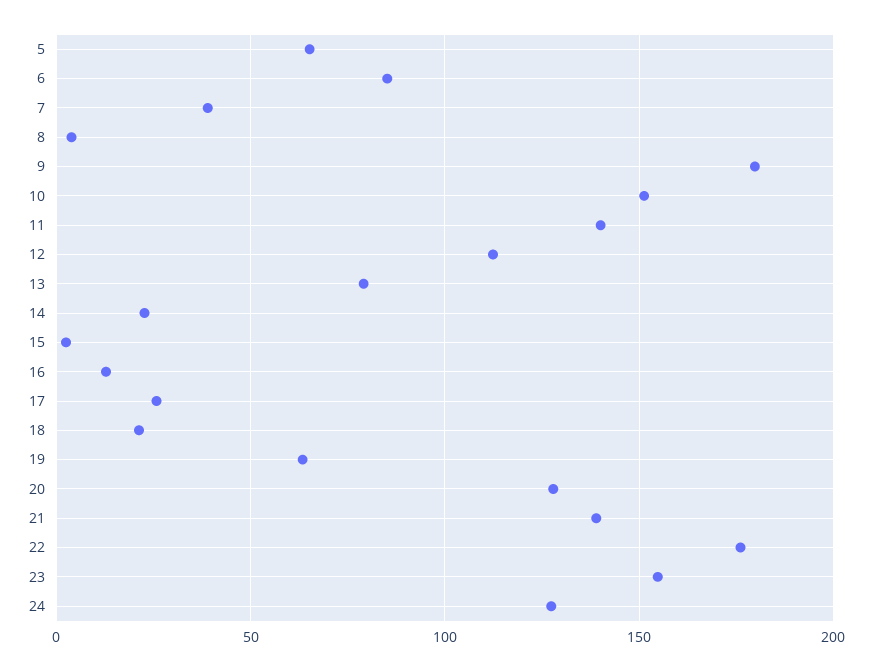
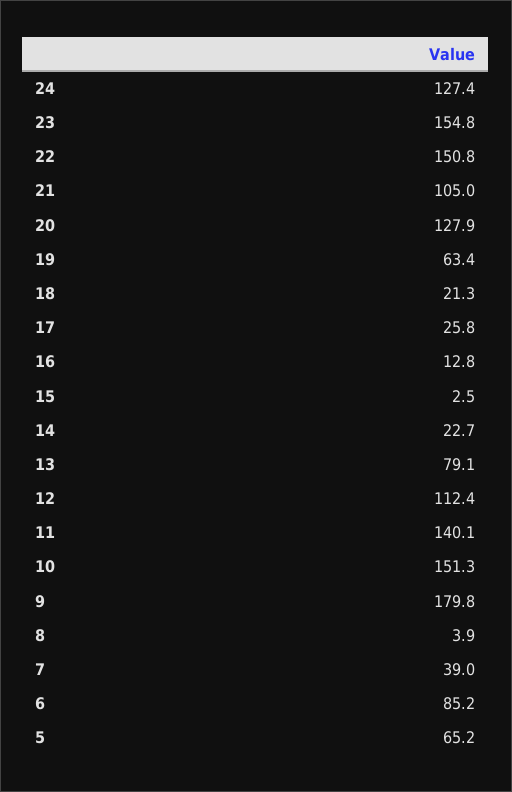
  {
    "5": 65.2,
    "6": 85.2,
    "7": 39,
    "8": 3.9,
    "9": 179.8,
    "10": 151.3,
    "11": 140.1,
    "12": 112.4,
    "13": 79.1,
    "14": 22.7,
    "15": 2.5,
    "16": 12.8,
    "17": 25.8,
    "18": 21.3,
    "19": 63.4,
    "20": 127.9,
-   "21": 140,
+   "21": 105,
-   "22": 175,
+   "22": 150.8,
    "23": 154.8,
    "24": 127.4
  }

